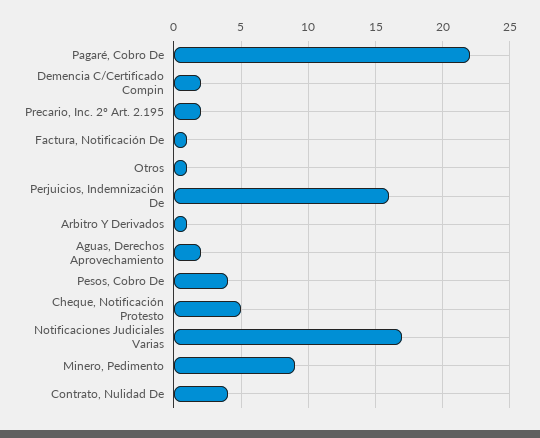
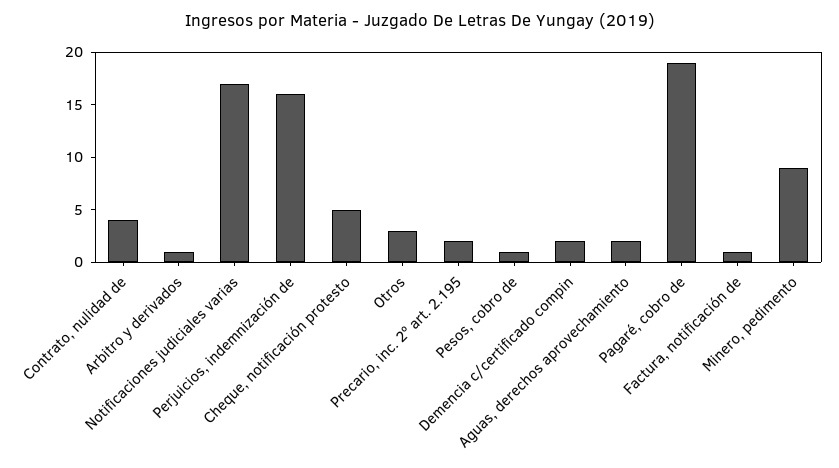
  {
-   "Pagaré, Cobro De": 22,
+   "Pagaré, Cobro De": 19,
    "Demencia C/Certificado Compin": 2,
    "Precario, Inc. 2º Art. 2.195": 2,
    "Factura, Notificación De": 1,
-   "Otros": 1,
+   "Otros": 3,
    "Perjuicios, Indemnización De": 16,
    "Arbitro Y Derivados": 1,
    "Aguas, Derechos Aprovechamiento": 2,
-   "Pesos, Cobro De": 4,
+   "Pesos, Cobro De": 1,
    "Cheque, Notificación Protesto": 5,
    "Notificaciones Judiciales Varias": 17,
    "Minero, Pedimento": 9,
    "Contrato, Nulidad De": 4
  }

